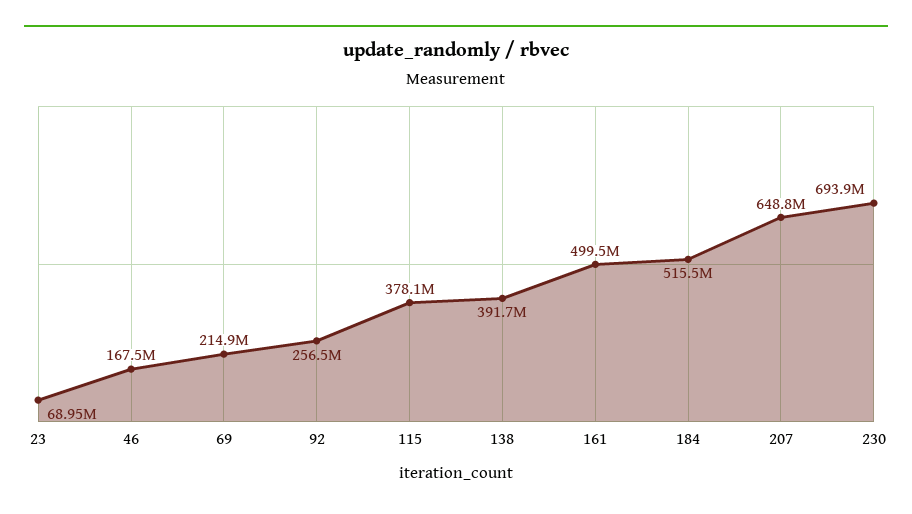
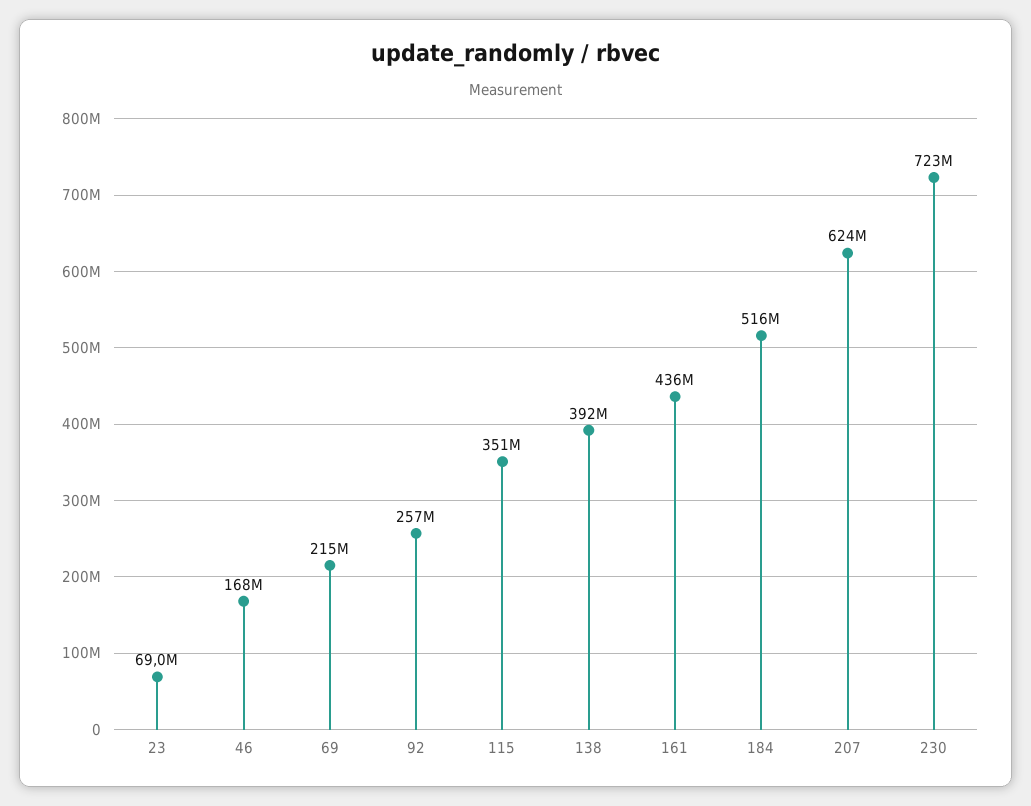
  {
    "23": 68950000,
    "46": 167500000,
    "69": 214900000,
    "92": 256500000,
-   "115": 378100000,
+   "115": 351000000,
    "138": 391700000,
-   "161": 499500000,
+   "161": 436000000,
    "184": 515500000,
-   "207": 648800000,
+   "207": 624000000,
-   "230": 693900000
+   "230": 723000000
  }

